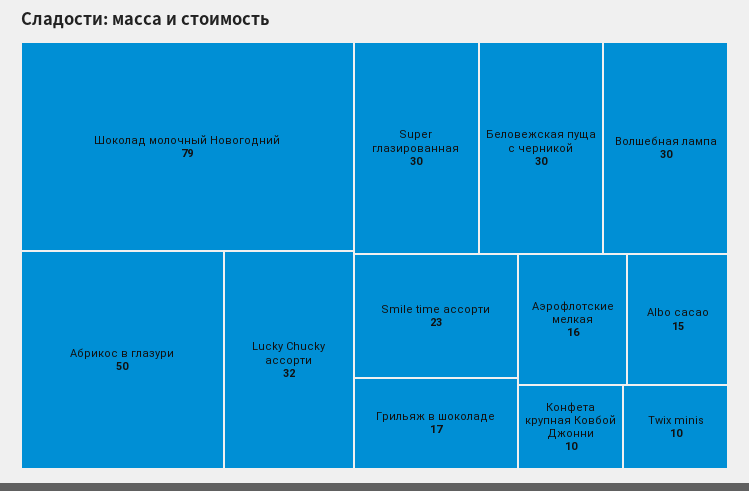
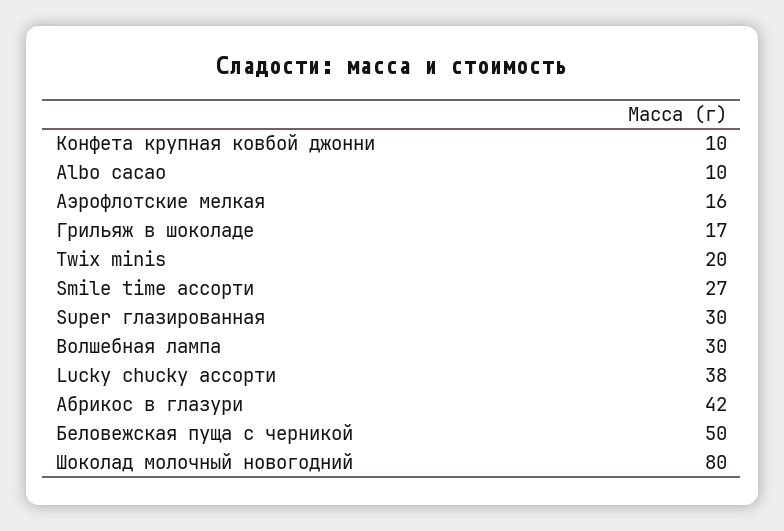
  {
-   "Шоколад молочный Новогодний": 79,
+   "Шоколад молочный Новогодний": 80,
-   "Абрикос в глазури": 50,
+   "Абрикос в глазури": 42,
-   "Lucky Chucky ассорти": 32,
+   "Lucky Chucky ассорти": 38,
    "Super глазированная": 30,
-   "Беловежская пуща с черникой": 30,
+   "Беловежская пуща с черникой": 50,
    "Волшебная лампа": 30,
-   "Smile time ассорти": 23,
+   "Smile time ассорти": 27,
    "Грильяж в шоколаде": 17,
    "Аэрофлотские мелкая": 16,
-   "Albo cacao": 15,
+   "Albo cacao": 10,
    "Конфета крупная Ковбой Джонни": 10,
-   "Twix minis": 10
+   "Twix minis": 20
  }

